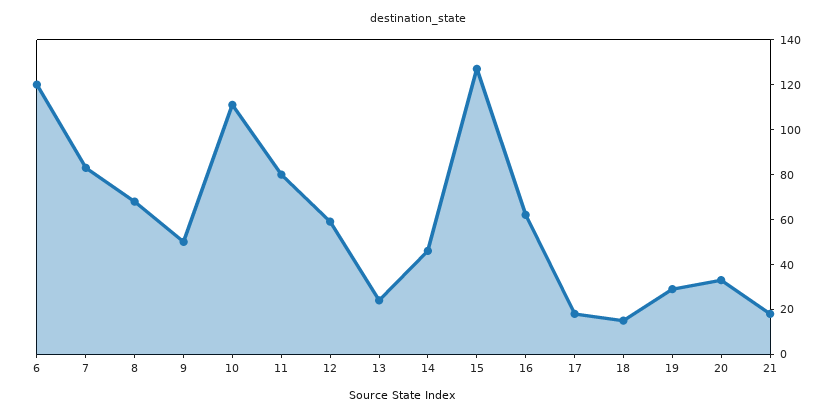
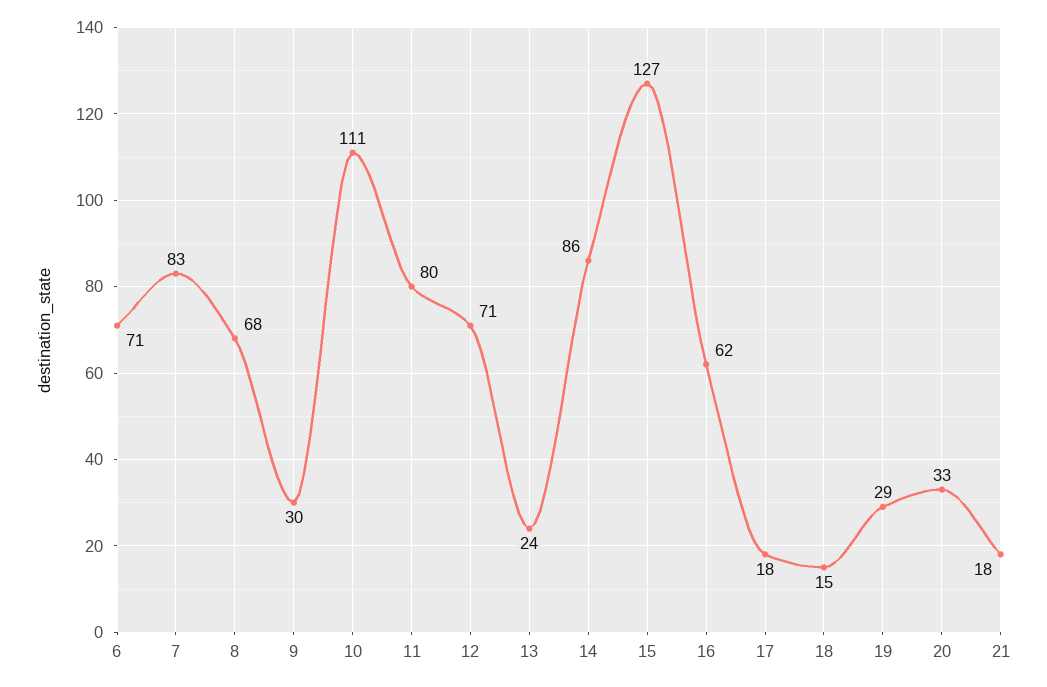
  {
-   "6": 120,
+   "6": 71,
    "7": 83,
    "8": 68,
-   "9": 50,
+   "9": 30,
    "10": 111,
    "11": 80,
-   "12": 60,
+   "12": 71,
    "13": 24,
-   "14": 45,
+   "14": 86,
    "15": 127,
    "16": 62,
    "17": 18,
    "18": 15,
    "19": 29,
    "20": 33,
    "21": 18
  }

